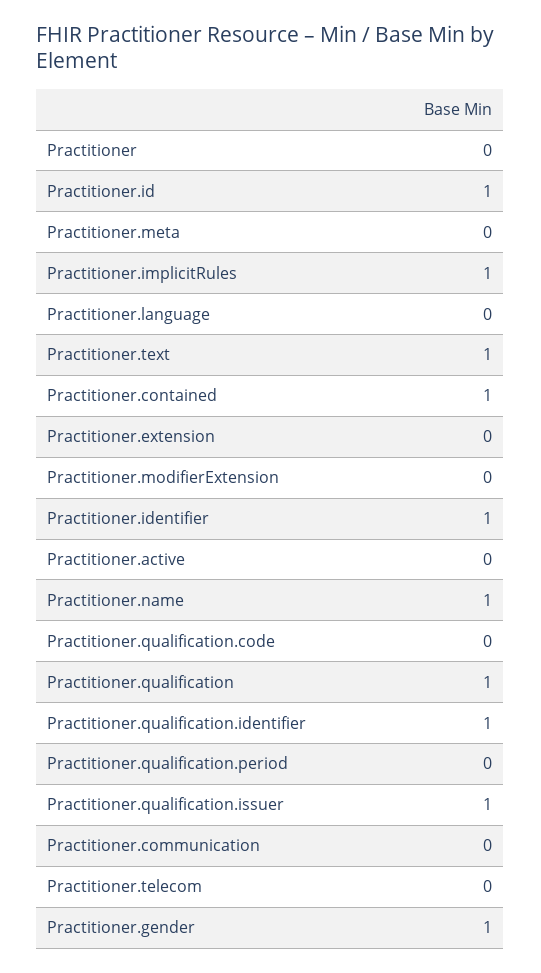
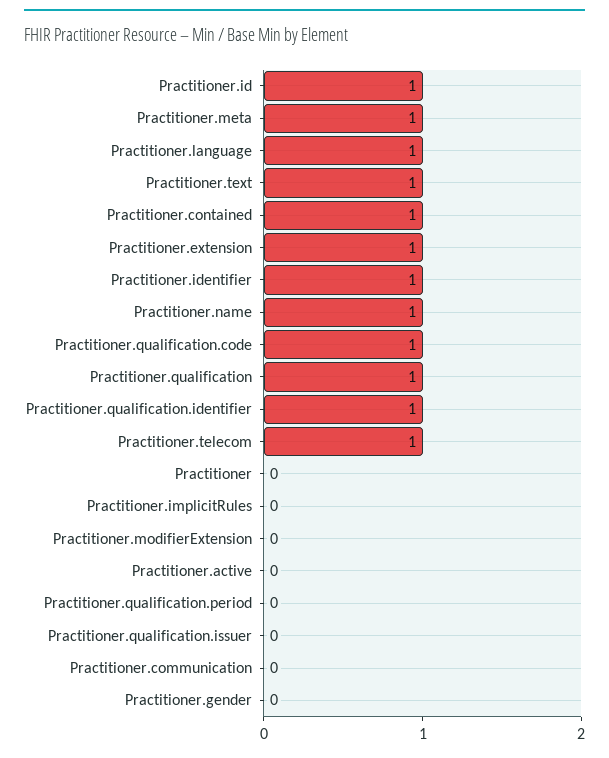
  {
    "Practitioner": 0,
    "Practitioner.id": 1,
-   "Practitioner.meta": 0,
+   "Practitioner.meta": 1,
-   "Practitioner.implicitRules": 1,
+   "Practitioner.implicitRules": 0,
-   "Practitioner.language": 0,
+   "Practitioner.language": 1,
    "Practitioner.text": 1,
    "Practitioner.contained": 1,
-   "Practitioner.extension": 0,
+   "Practitioner.extension": 1,
    "Practitioner.modifierExtension": 0,
    "Practitioner.identifier": 1,
    "Practitioner.active": 0,
    "Practitioner.name": 1,
-   "Practitioner.qualification.code": 0,
+   "Practitioner.qualification.code": 1,
    "Practitioner.qualification": 1,
    "Practitioner.qualification.identifier": 1,
    "Practitioner.qualification.period": 0,
-   "Practitioner.qualification.issuer": 1,
+   "Practitioner.qualification.issuer": 0,
    "Practitioner.communication": 0,
-   "Practitioner.telecom": 0,
+   "Practitioner.telecom": 1,
-   "Practitioner.gender": 1
+   "Practitioner.gender": 0
  }

